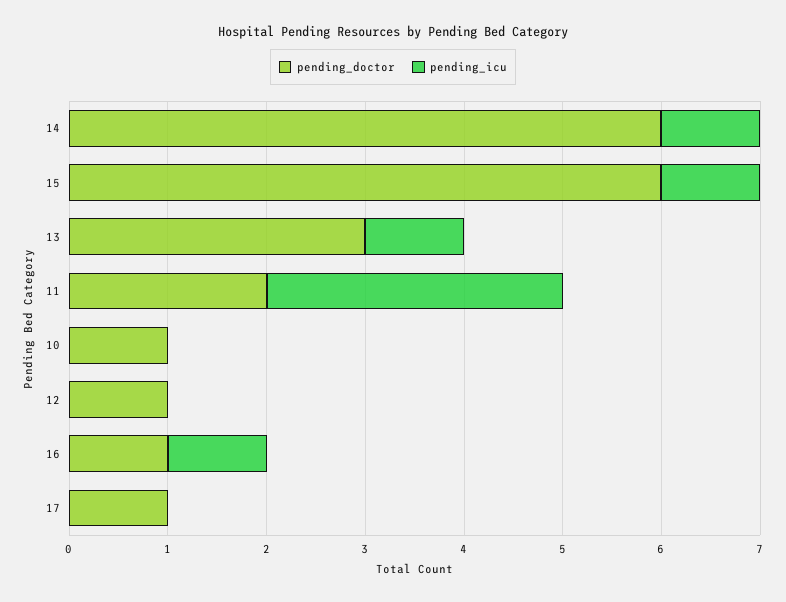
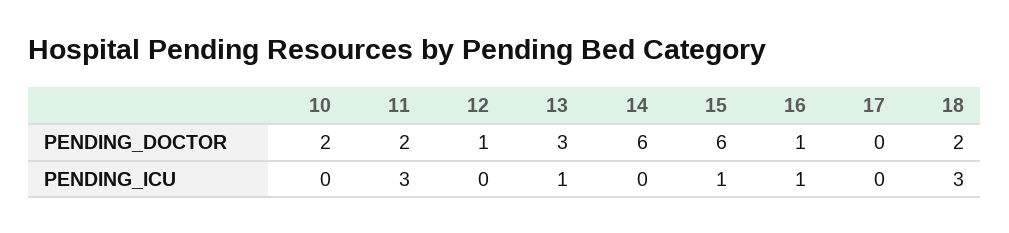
  {
    "pending_doctor": {
      "14": 6,
      "15": 6,
      "13": 3,
      "11": 2,
-     "10": 1,
+     "10": 2,
      "12": 1,
      "16": 1,
-     "17": 1
+     "17": 0,
+     "18": 2
    },
    "pending_icu": {
-     "14": 1,
+     "14": 0,
      "15": 1,
      "13": 1,
      "11": 3,
      "10": 0,
      "12": 0,
      "16": 1,
-     "17": 0
+     "17": 0,
+     "18": 3
    }
  }

